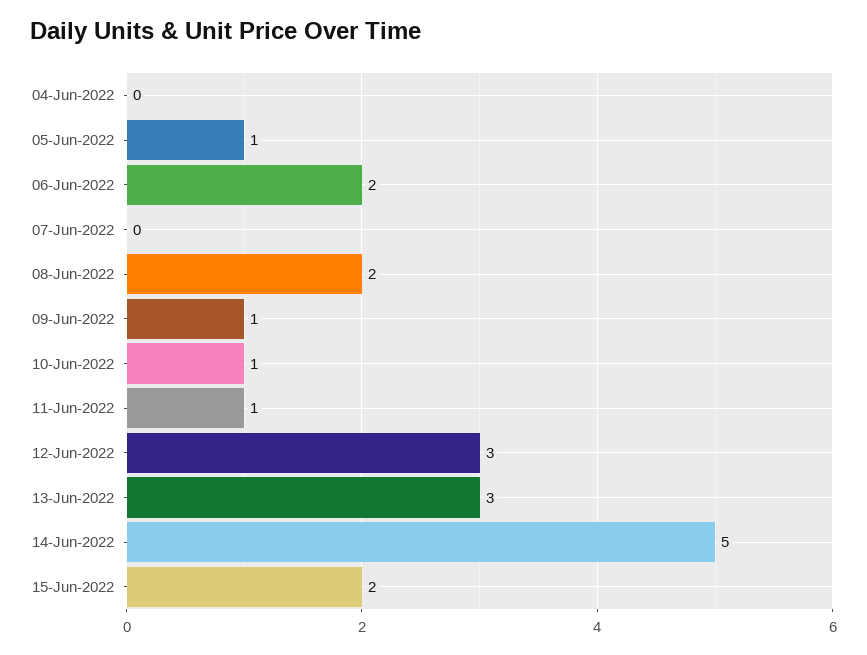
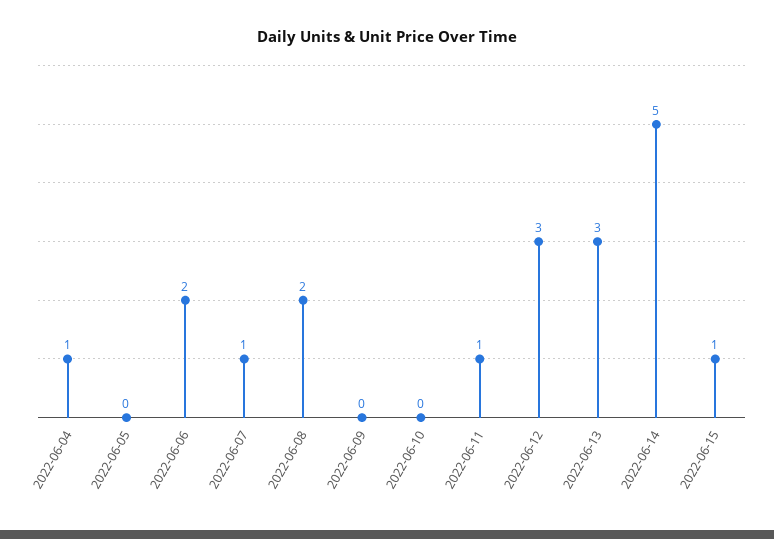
  {
-   "04-Jun-2022": 0,
+   "04-Jun-2022": 1,
-   "05-Jun-2022": 1,
+   "05-Jun-2022": 0,
    "06-Jun-2022": 2,
-   "07-Jun-2022": 0,
+   "07-Jun-2022": 1,
    "08-Jun-2022": 2,
-   "09-Jun-2022": 1,
+   "09-Jun-2022": 0,
-   "10-Jun-2022": 1,
+   "10-Jun-2022": 0,
    "11-Jun-2022": 1,
    "12-Jun-2022": 3,
    "13-Jun-2022": 3,
    "14-Jun-2022": 5,
-   "15-Jun-2022": 2
+   "15-Jun-2022": 1
  }

